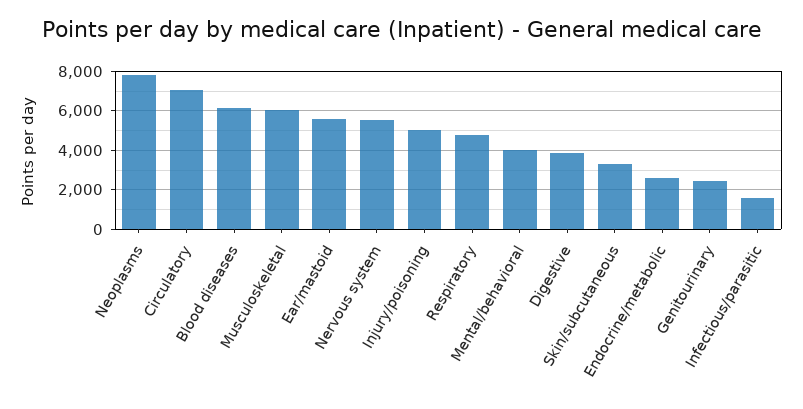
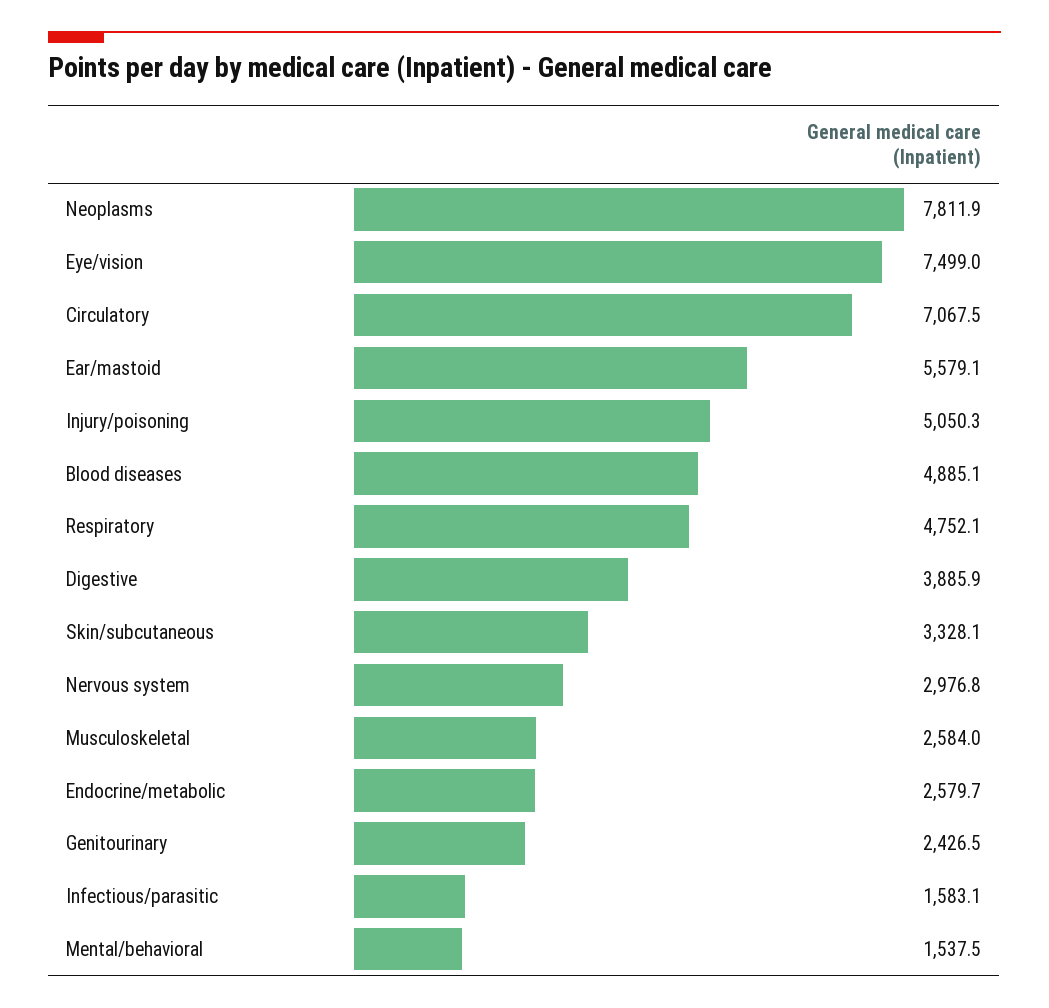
  {
    "Neoplasms": 7811.9,
    "Circulatory": 7067.5,
-   "Blood diseases": 6000,
+   "Blood diseases": 4885.1,
-   "Musculoskeletal": 6000,
+   "Musculoskeletal": 2584,
    "Ear/mastoid": 5579.1,
-   "Nervous system": 5500,
+   "Nervous system": 2976.8,
    "Injury/poisoning": 5050.3,
    "Respiratory": 4752.1,
-   "Mental/behavioral": 4000,
+   "Mental/behavioral": 1537.5,
    "Digestive": 3885.9,
    "Skin/subcutaneous": 3328.1,
    "Endocrine/metabolic": 2579.7,
    "Genitourinary": 2426.5,
-   "Infectious/parasitic": 1583.1
+   "Infectious/parasitic": 1583.1,
+   "Eye/vision": 7499
  }

